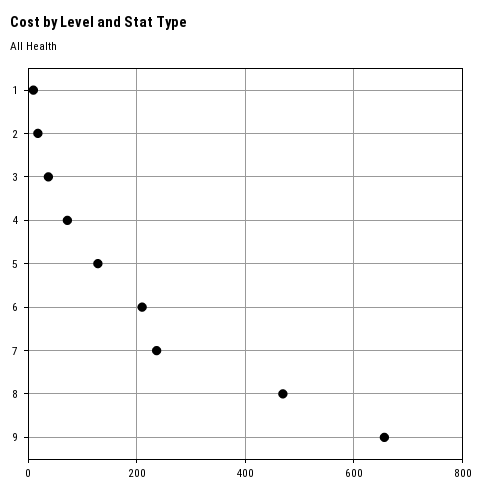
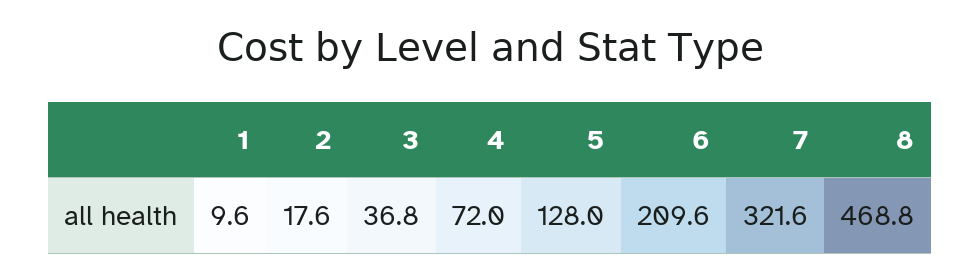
  {
    "1": 9.6,
    "2": 17.6,
    "3": 36.8,
    "4": 72,
    "5": 128,
    "6": 209.6,
-   "7": 240,
+   "7": 321.6,
-   "8": 468.8,
+   "8": 468.8
-   "9": 660
  }

